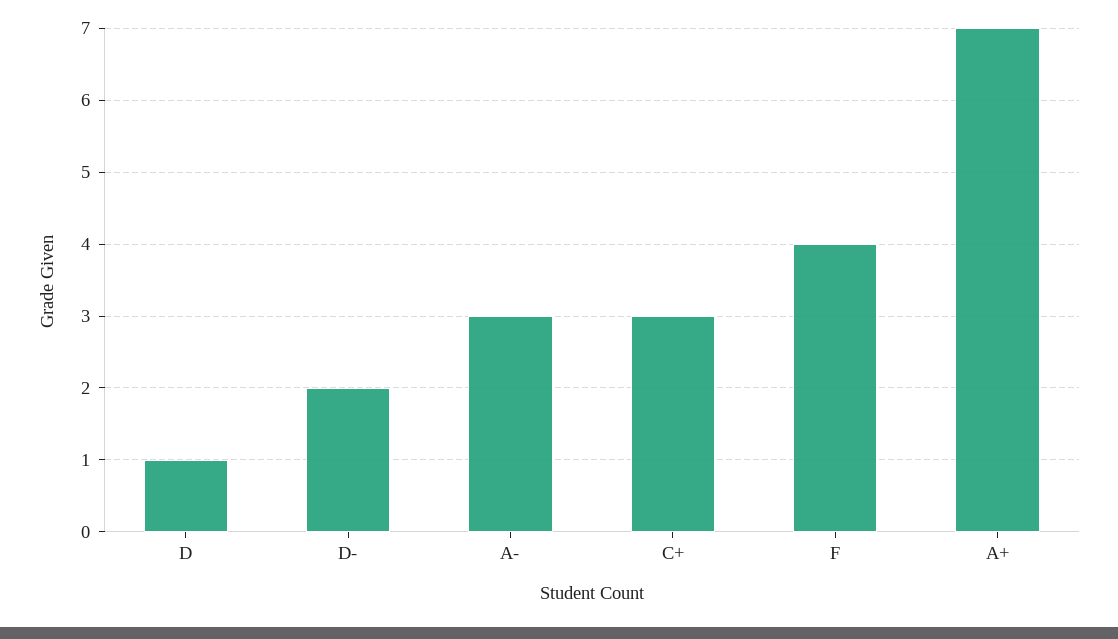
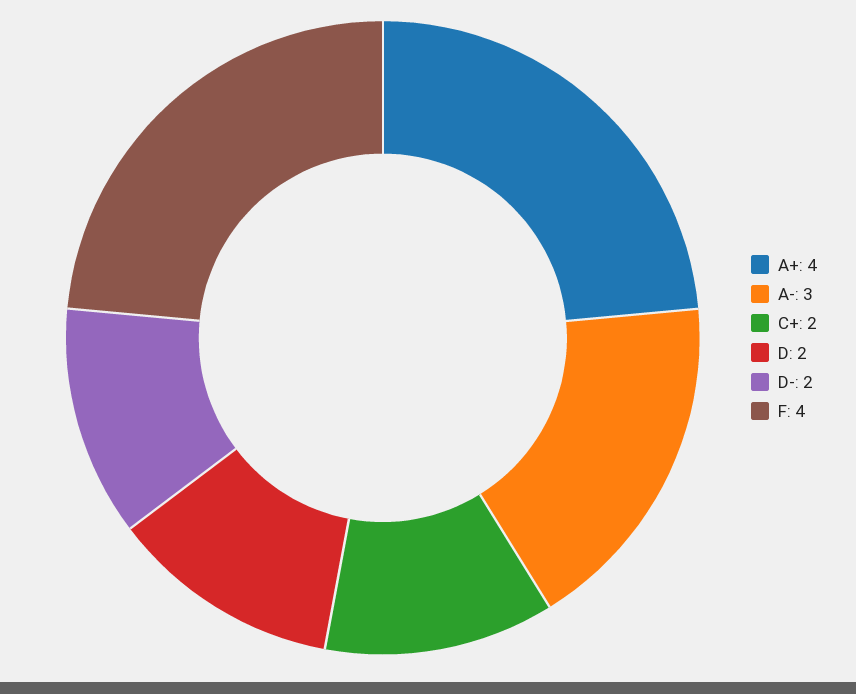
  {
-   "D": 1,
+   "D": 2,
    "D-": 2,
    "A-": 3,
-   "C+": 3,
+   "C+": 2,
    "F": 4,
-   "A+": 7
+   "A+": 4
  }

